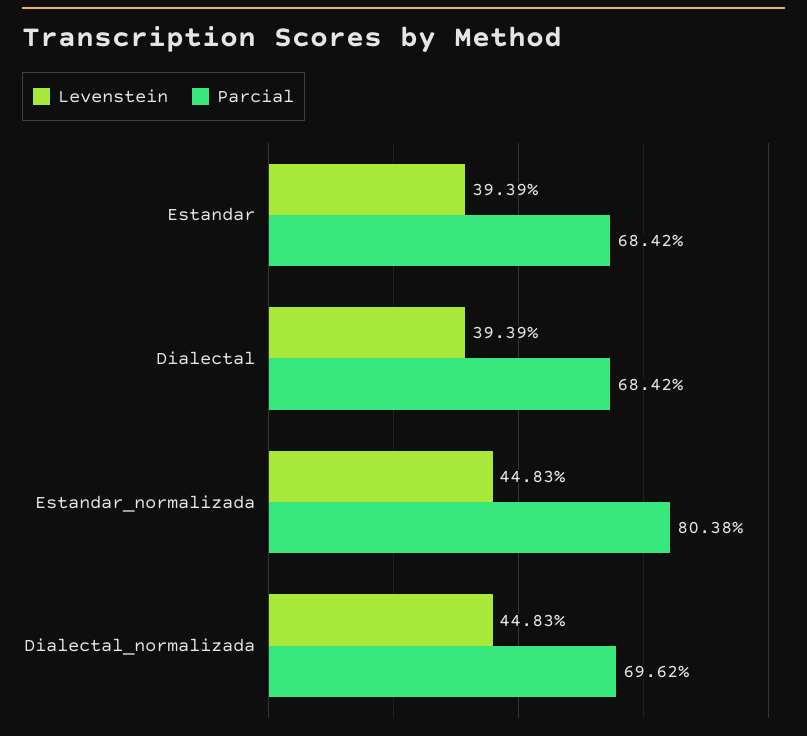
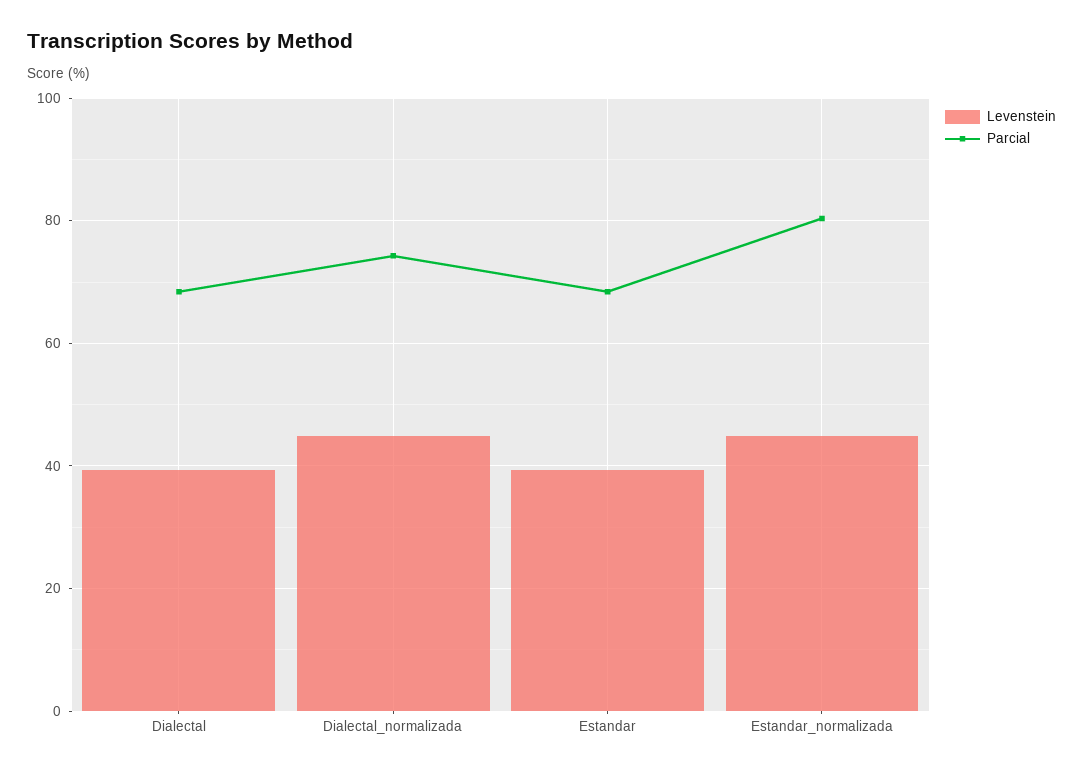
  {
    "Levenstein": {
      "Estandar": 39.39,
      "Dialectal": 39.39,
      "Estandar_normalizada": 44.83,
      "Dialectal_normalizada": 44.83
    },
    "Parcial": {
      "Estandar": 68.42,
      "Dialectal": 68.42,
      "Estandar_normalizada": 80.38,
-     "Dialectal_normalizada": 69.62
+     "Dialectal_normalizada": 74
    }
  }

